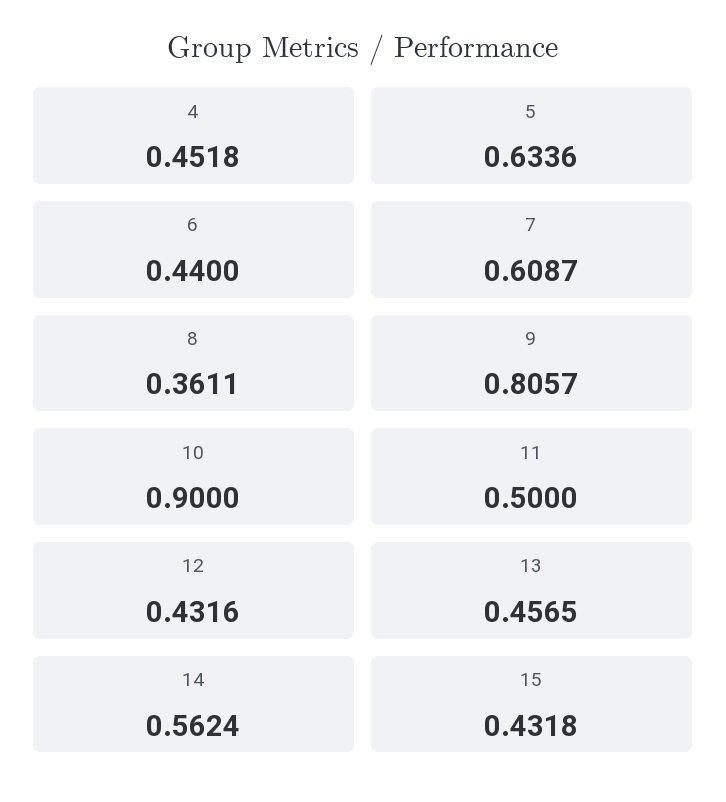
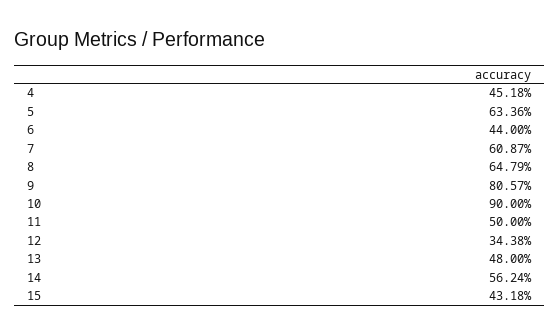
  {
    "4": 0.4518,
    "5": 0.6336,
    "6": 0.44,
    "7": 0.6087,
-   "8": 0.3611,
+   "8": 0.6479,
    "9": 0.8057,
    "10": 0.9,
    "11": 0.5,
-   "12": 0.4316,
+   "12": 0.3438,
-   "13": 0.4565,
+   "13": 0.48,
    "14": 0.5624,
    "15": 0.4318
  }

